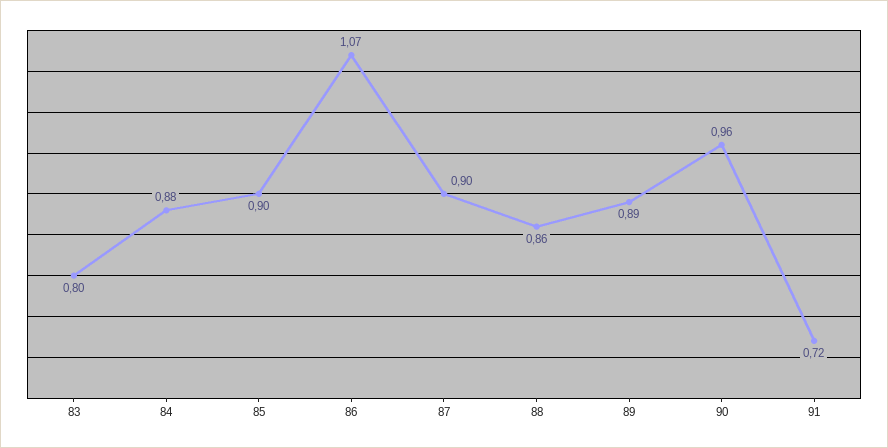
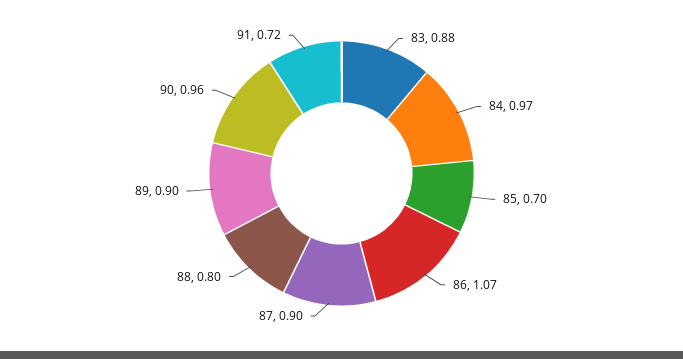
  {
-   "83": 0.8,
+   "83": 0.88,
-   "84": 0.88,
+   "84": 0.97,
-   "85": 0.9,
+   "85": 0.7,
    "86": 1.07,
    "87": 0.9,
-   "88": 0.86,
+   "88": 0.8,
-   "89": 0.89,
+   "89": 0.9,
    "90": 0.96,
    "91": 0.72
  }

